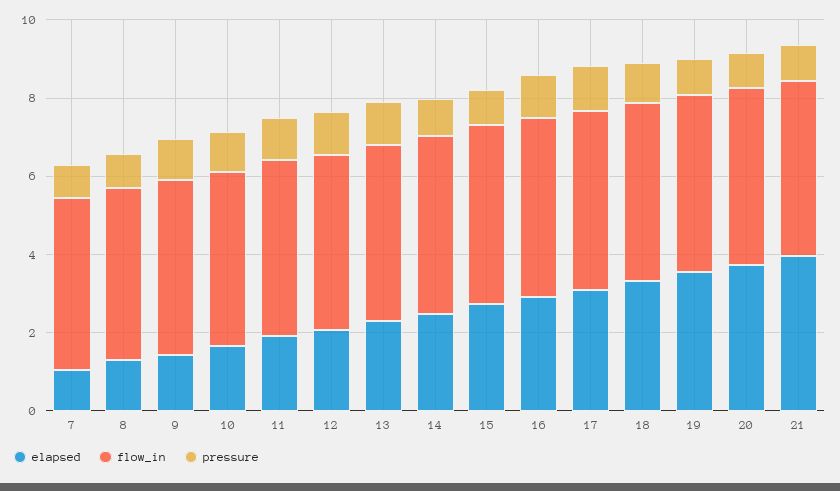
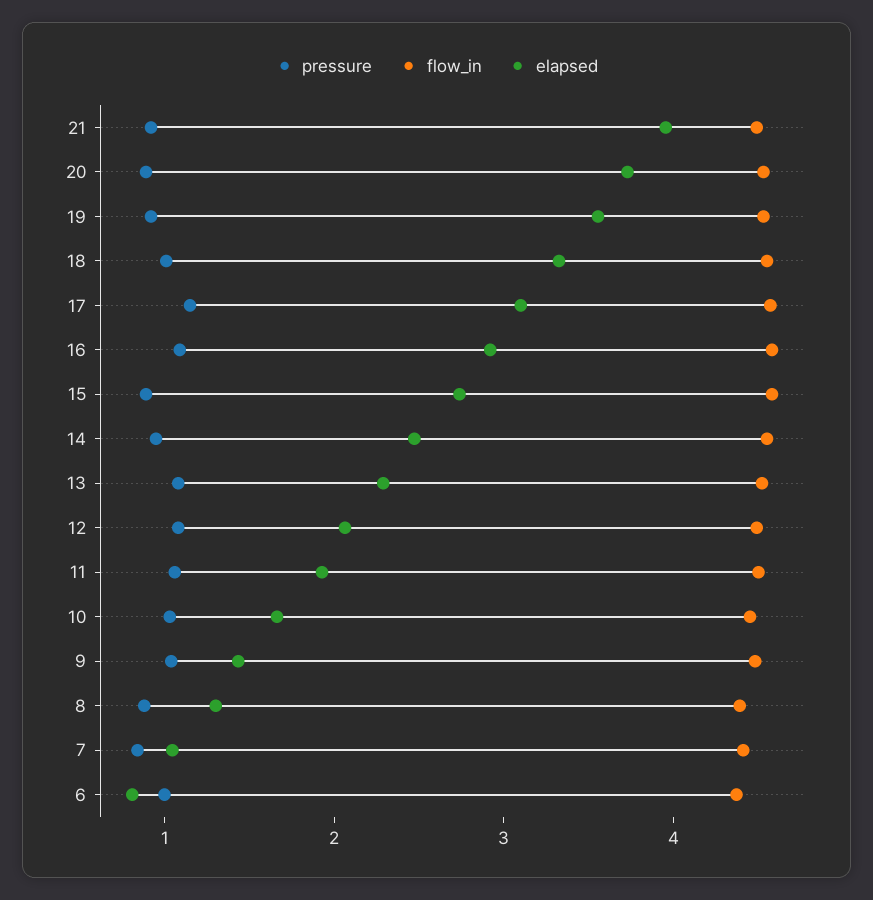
  {
    "elapsed": {
      "7": 1,
      "8": 1.4,
      "9": 1.4,
      "10": 1.6,
      "11": 2,
      "12": 2,
      "13": 2.2,
      "14": 2.4,
      "15": 2.8,
      "16": 3,
      "17": 3,
      "18": 3.4,
      "19": 3.6,
      "20": 3.8,
-     "21": 4
+     "21": 4,
+     "6": 0.8
    },
    "flow_in": {
      "7": 4.4,
      "8": 4.4,
      "9": 4.4,
      "10": 4.4,
      "11": 4.6,
      "12": 4.4,
      "13": 4.6,
      "14": 4.6,
      "15": 4.6,
      "16": 4.6,
      "17": 4.6,
      "18": 4.6,
      "19": 4.6,
      "20": 4.6,
-     "21": 4.4
+     "21": 4.4,
+     "6": 4.4
    },
    "pressure": {
      "7": 0.8,
      "8": 0.8,
      "9": 1,
      "10": 1,
      "11": 1,
      "12": 1,
      "13": 1,
      "14": 1,
      "15": 0.8,
      "16": 1,
      "17": 1.2,
      "18": 1,
      "19": 1,
      "20": 0.8,
-     "21": 1
+     "21": 1,
+     "6": 1
    }
  }

